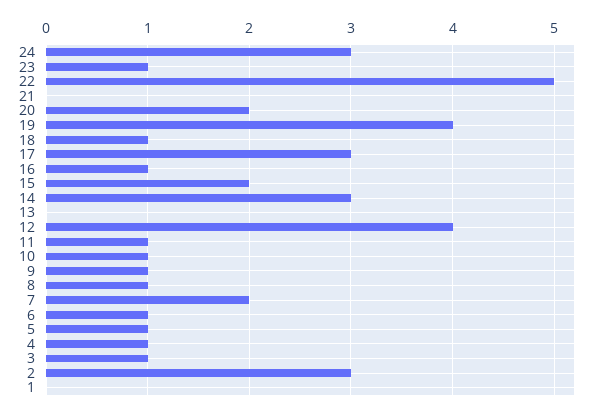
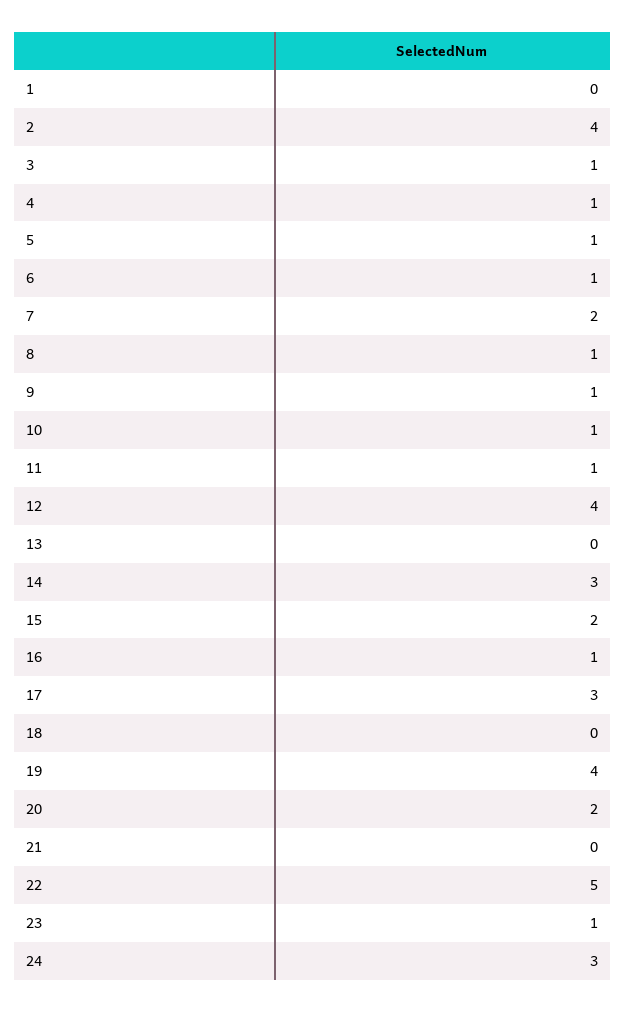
  {
    "24": 3,
    "23": 1,
    "22": 5,
    "21": 0,
    "20": 2,
    "19": 4,
-   "18": 1,
+   "18": 0,
    "17": 3,
    "16": 1,
    "15": 2,
    "14": 3,
    "13": 0,
    "12": 4,
    "11": 1,
    "10": 1,
    "9": 1,
    "8": 1,
    "7": 2,
    "6": 1,
    "5": 1,
    "4": 1,
    "3": 1,
-   "2": 3,
+   "2": 4,
    "1": 0
  }

